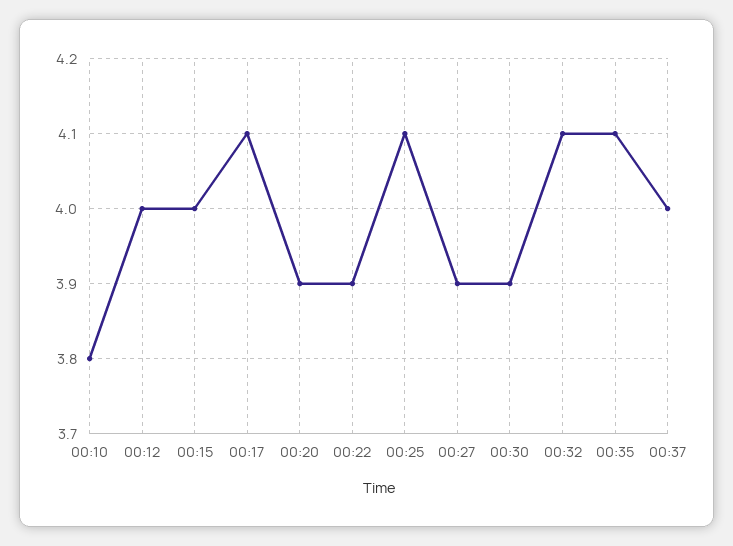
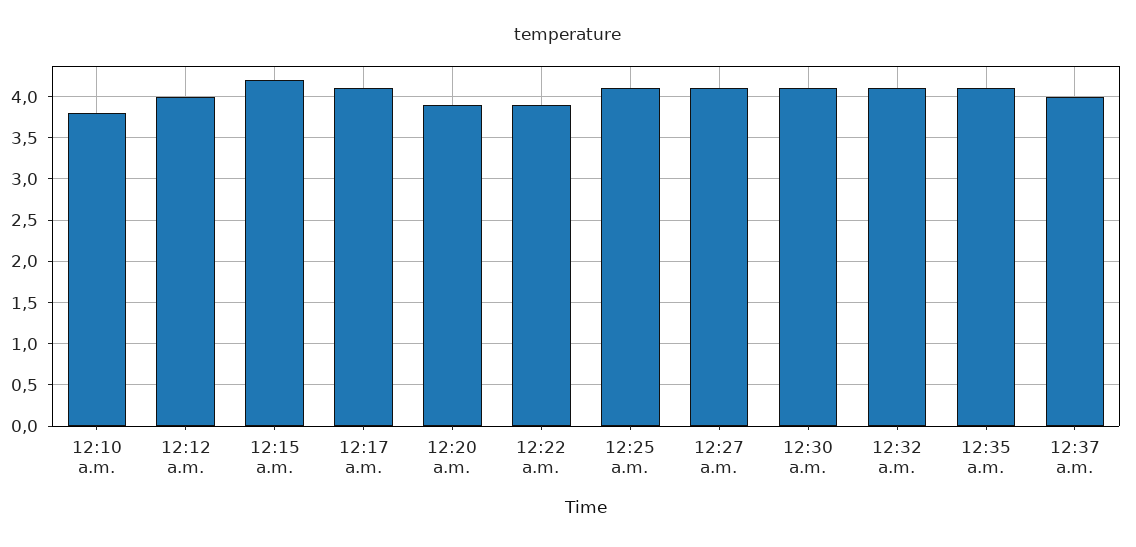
  {
    "00:10": 3.8,
    "00:12": 4,
-   "00:15": 4,
+   "00:15": 4.2,
    "00:17": 4.1,
    "00:20": 3.9,
    "00:22": 3.9,
    "00:25": 4.1,
-   "00:27": 3.9,
+   "00:27": 4.1,
-   "00:30": 3.9,
+   "00:30": 4.1,
    "00:32": 4.1,
    "00:35": 4.1,
    "00:37": 4
  }

